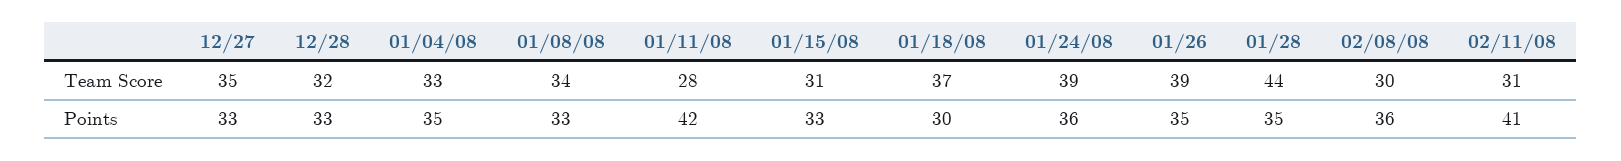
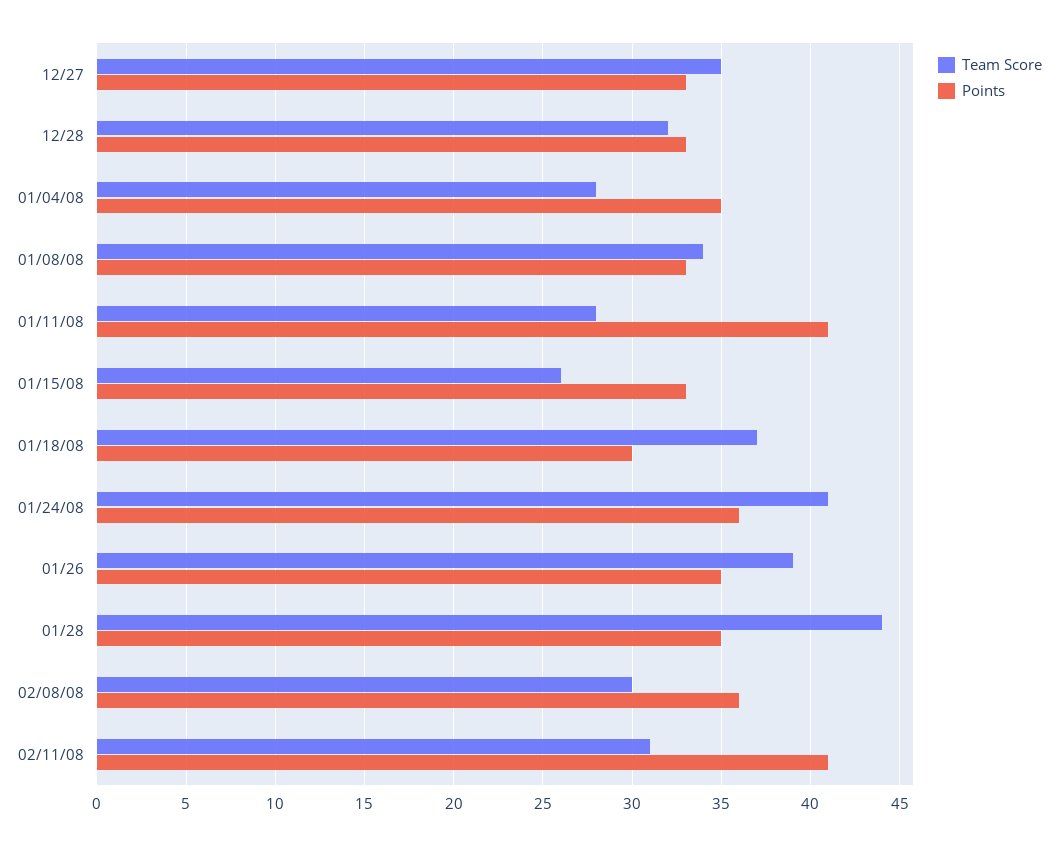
  {
    "Team Score": {
      "12/27": 35,
      "12/28": 32,
-     "01/04/08": 33,
+     "01/04/08": 28,
      "01/08/08": 34,
      "01/11/08": 28,
-     "01/15/08": 31,
+     "01/15/08": 26,
      "01/18/08": 37,
-     "01/24/08": 39,
+     "01/24/08": 41,
      "01/26": 39,
      "01/28": 44,
      "02/08/08": 30,
      "02/11/08": 31
    },
    "Points": {
      "12/27": 33,
      "12/28": 33,
      "01/04/08": 35,
      "01/08/08": 33,
-     "01/11/08": 42,
+     "01/11/08": 41,
      "01/15/08": 33,
      "01/18/08": 30,
      "01/24/08": 36,
      "01/26": 35,
      "01/28": 35,
      "02/08/08": 36,
      "02/11/08": 41
    }
  }

